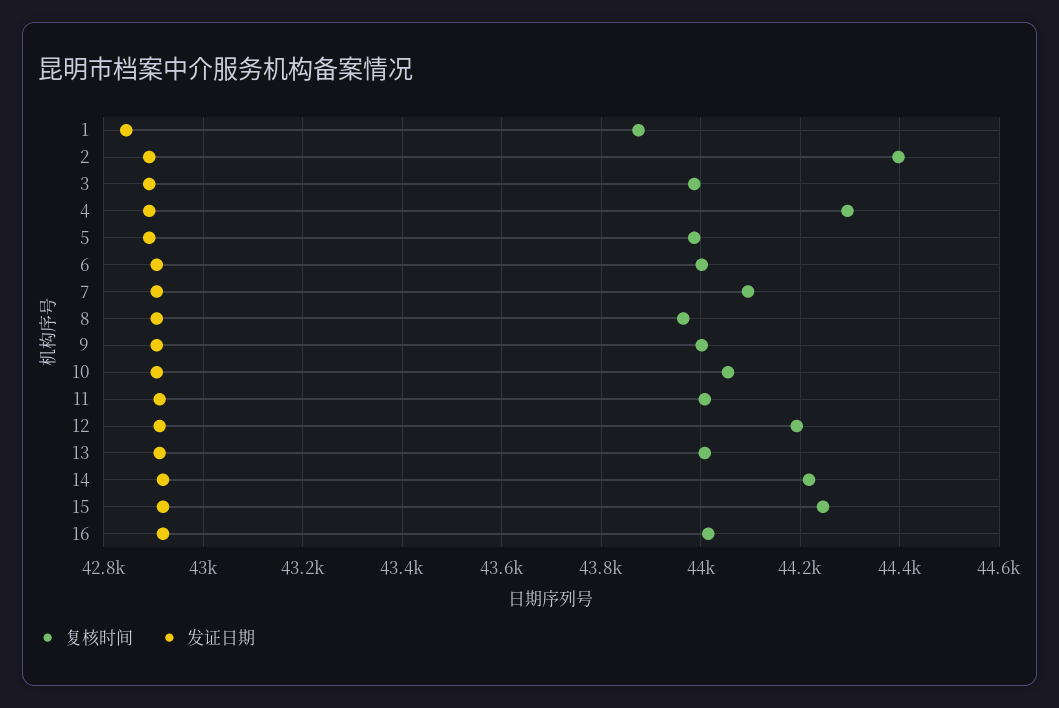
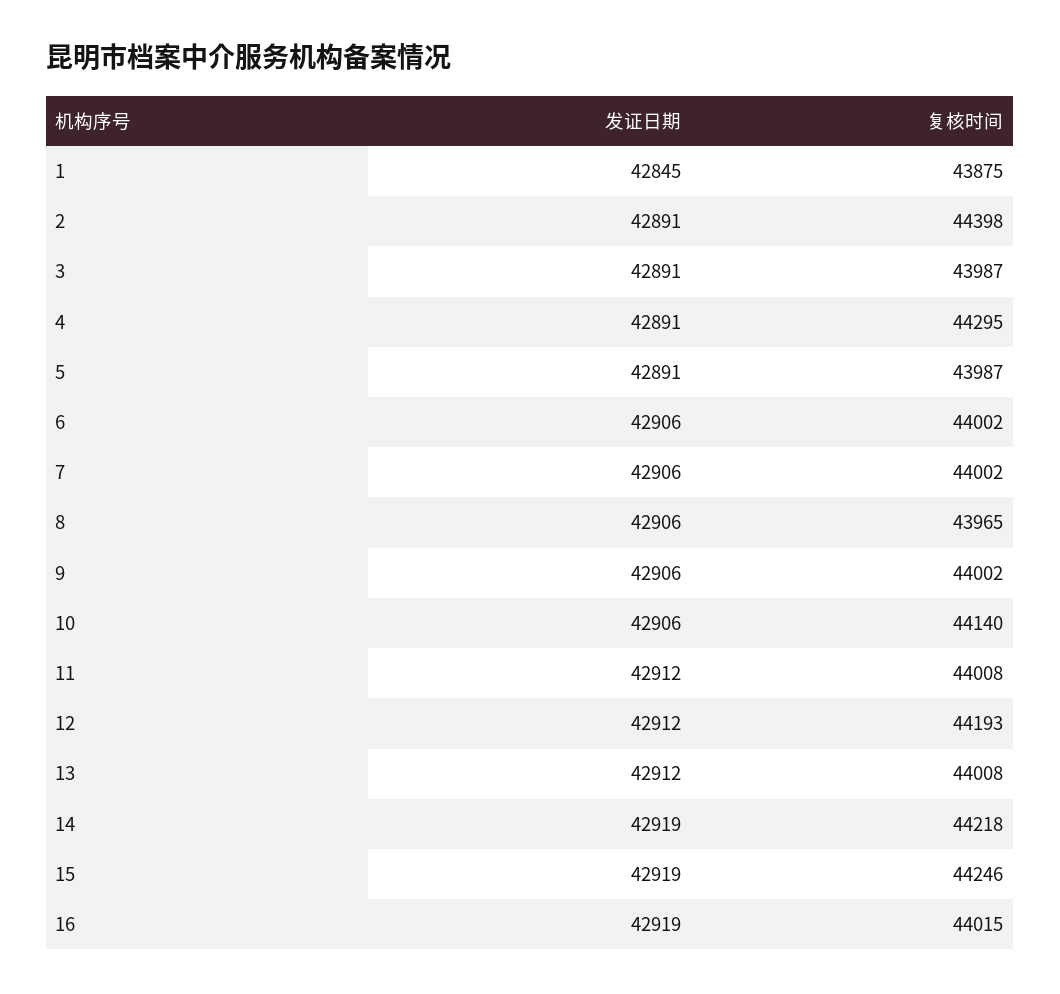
  {
    "复核时间": {
      "1": 43875,
      "2": 44398,
      "3": 43987,
      "4": 44295,
      "5": 43987,
      "6": 44002,
-     "7": 44100,
+     "7": 44002,
      "8": 43965,
      "9": 44002,
-     "10": 44060,
+     "10": 44140,
      "11": 44008,
      "12": 44193,
      "13": 44008,
      "14": 44218,
      "15": 44246,
      "16": 44015
    },
    "发证日期": {
      "1": 42845,
      "2": 42891,
      "3": 42891,
      "4": 42891,
      "5": 42891,
      "6": 42906,
      "7": 42906,
      "8": 42906,
      "9": 42906,
      "10": 42906,
      "11": 42912,
      "12": 42912,
      "13": 42912,
      "14": 42919,
      "15": 42919,
      "16": 42919
    }
  }

